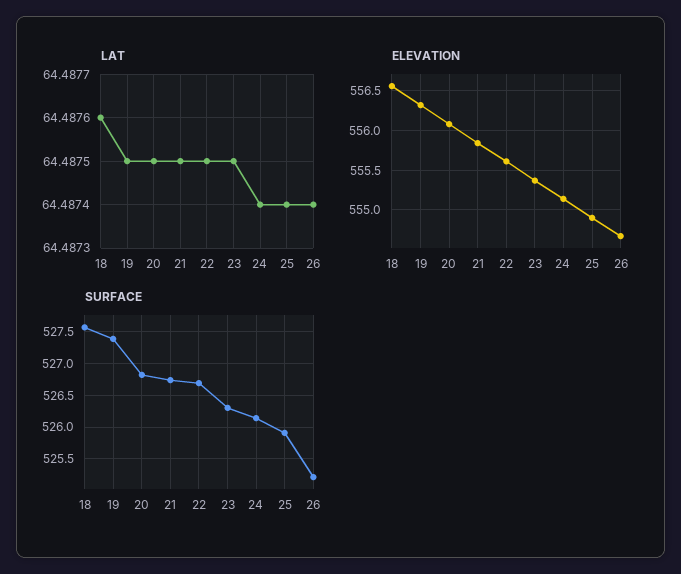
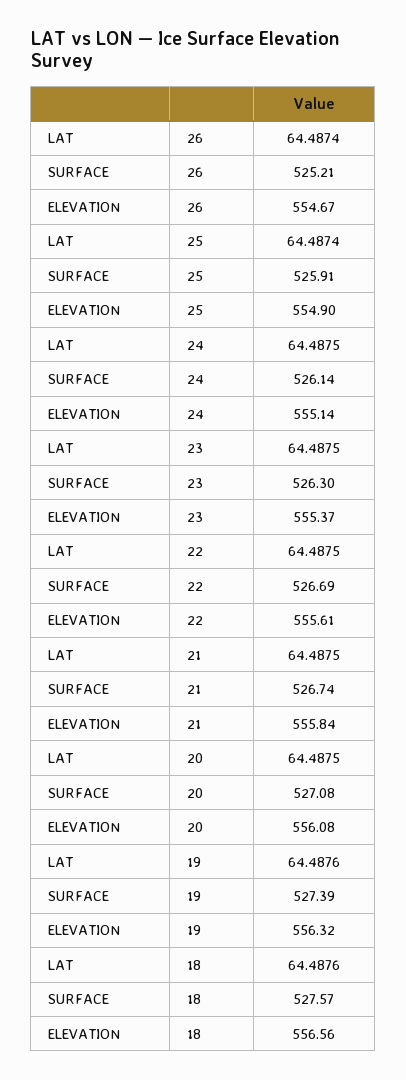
  {
    "LAT": {
      "18": 64.4876,
-     "19": 64.4875,
+     "19": 64.4876,
      "20": 64.4875,
      "21": 64.4875,
      "22": 64.4875,
      "23": 64.4875,
-     "24": 64.4874,
+     "24": 64.4875,
      "25": 64.4874,
      "26": 64.4874
    },
    "ELEVATION": {
      "18": 556.56,
      "19": 556.32,
      "20": 556.08,
      "21": 555.84,
      "22": 555.61,
      "23": 555.37,
      "24": 555.14,
      "25": 554.9,
      "26": 554.67
    },
    "SURFACE": {
      "18": 527.57,
      "19": 527.39,
-     "20": 526.8,
+     "20": 527.08,
      "21": 526.74,
      "22": 526.69,
      "23": 526.3,
      "24": 526.14,
      "25": 525.91,
      "26": 525.21
    }
  }

